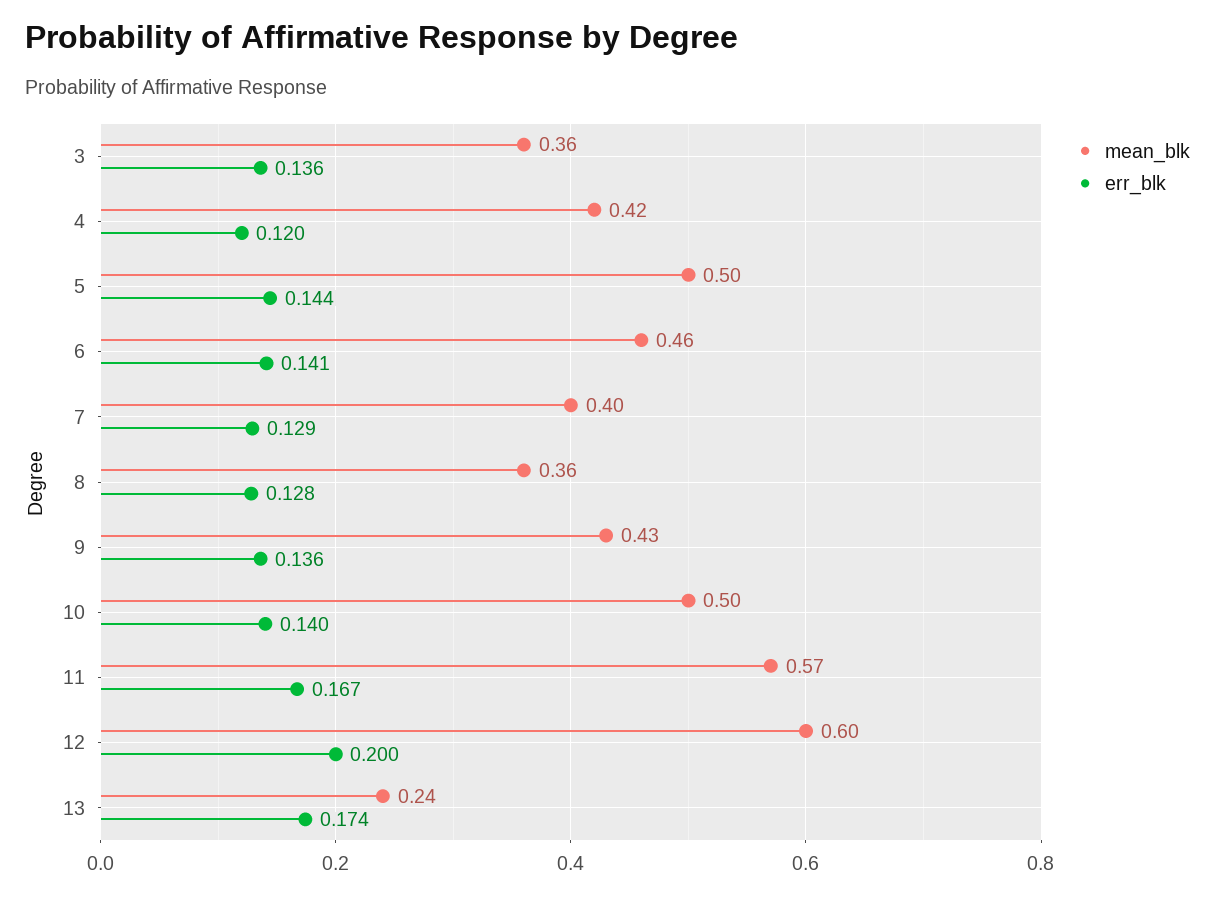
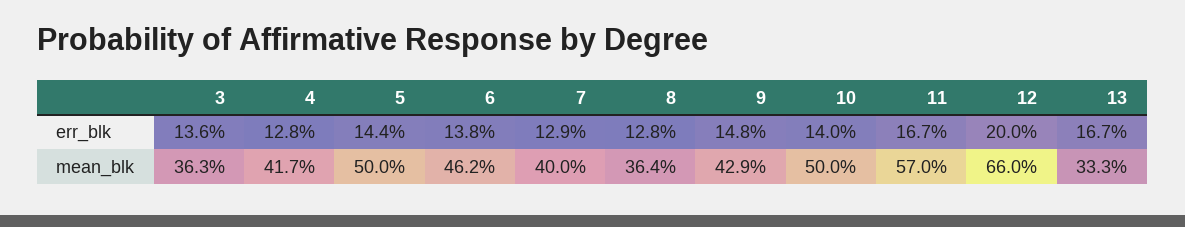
  {
    "mean_blk": {
      "3": 0.363,
      "4": 0.417,
      "5": 0.5,
      "6": 0.462,
      "7": 0.4,
      "8": 0.364,
      "9": 0.429,
      "10": 0.5,
      "11": 0.57,
-     "12": 0.6,
+     "12": 0.66,
-     "13": 0.24
+     "13": 0.333
    },
    "err_blk": {
      "3": 0.136,
-     "4": 0.12,
+     "4": 0.128,
      "5": 0.144,
-     "6": 0.141,
+     "6": 0.138,
      "7": 0.129,
      "8": 0.128,
-     "9": 0.136,
+     "9": 0.148,
      "10": 0.14,
      "11": 0.167,
      "12": 0.2,
-     "13": 0.174
+     "13": 0.167
    }
  }

